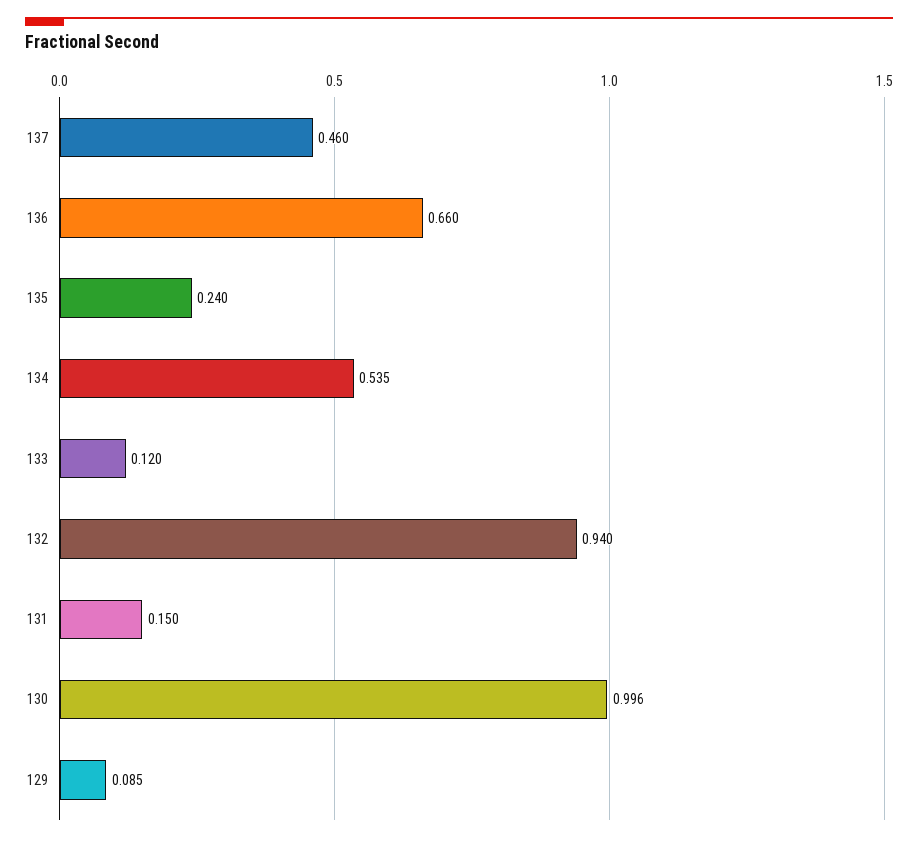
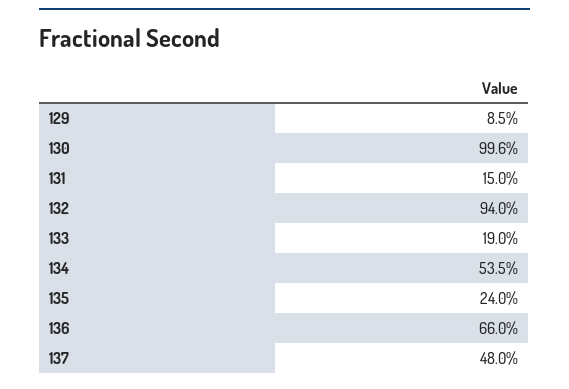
  {
-   "137": 0.46,
+   "137": 0.48,
    "136": 0.66,
    "135": 0.24,
    "134": 0.535,
-   "133": 0.12,
+   "133": 0.19,
    "132": 0.94,
    "131": 0.15,
    "130": 0.996,
    "129": 0.085
  }

